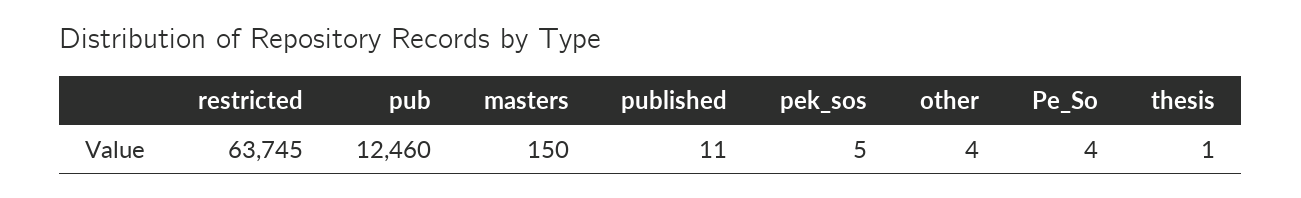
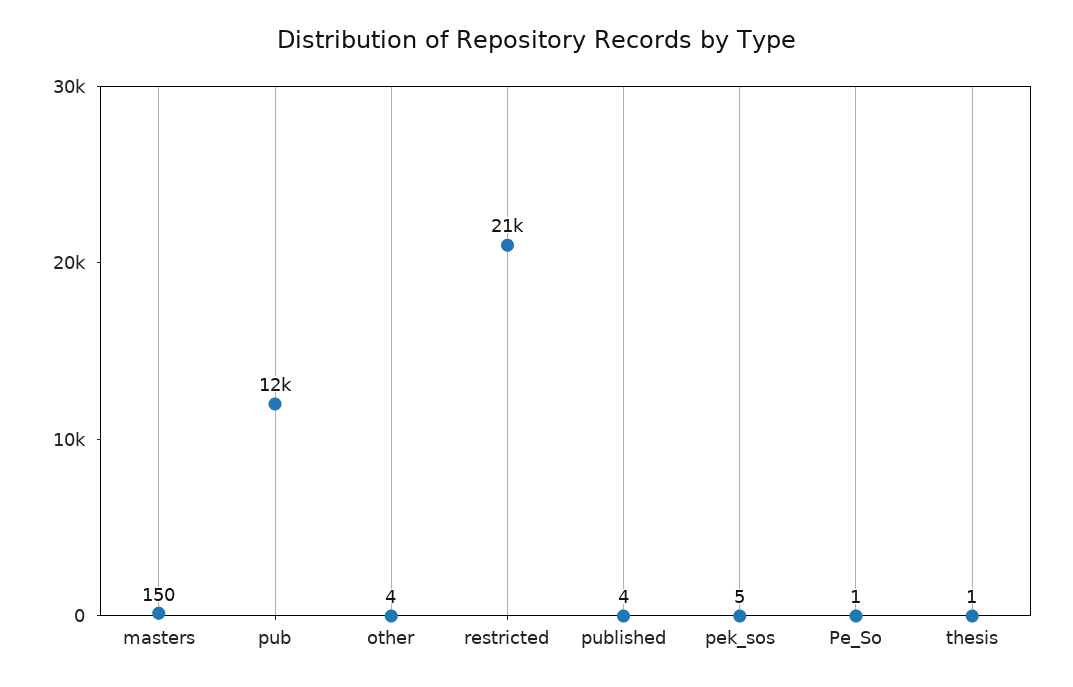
  {
-   "restricted": 63745,
+   "restricted": 21000,
    "pub": 12460,
    "masters": 150,
-   "published": 11,
+   "published": 4,
    "pek_sos": 5,
    "other": 4,
-   "Pe_So": 4,
+   "Pe_So": 1,
    "thesis": 1
  }

